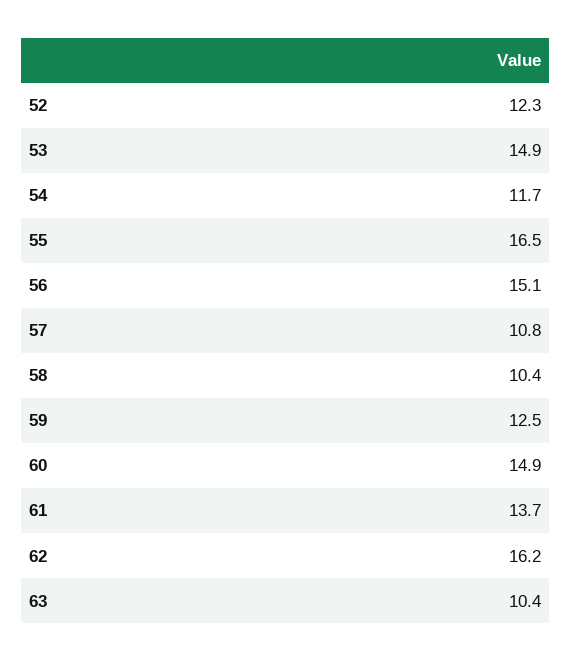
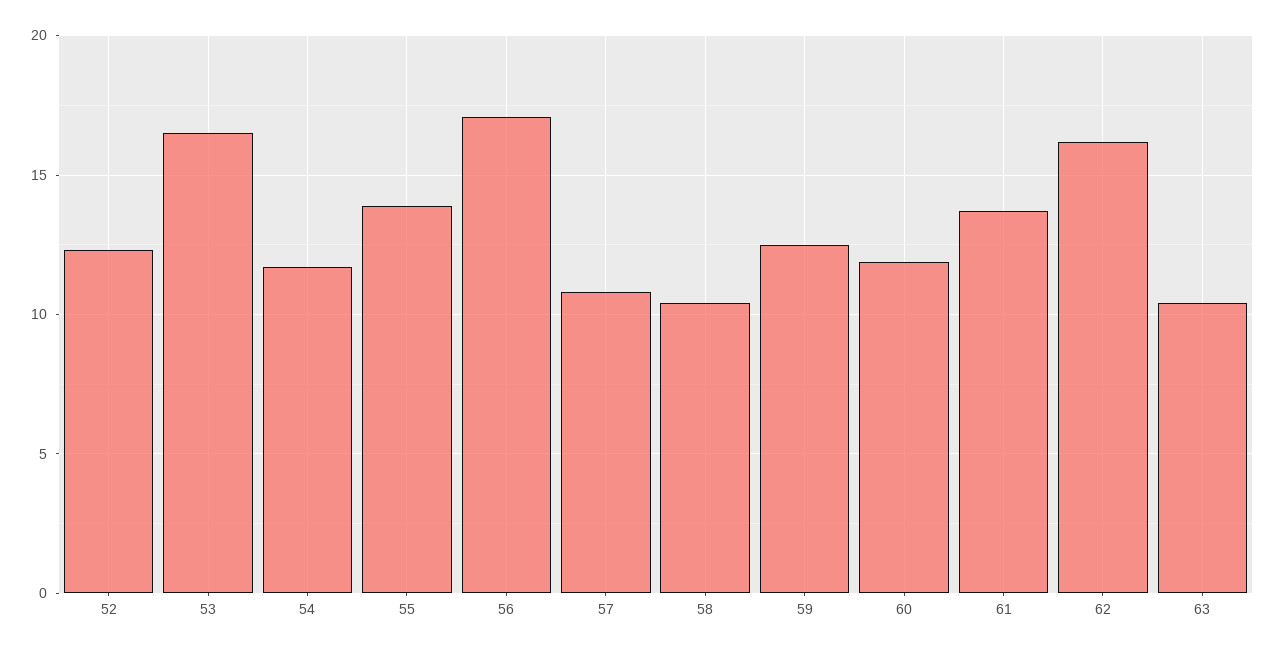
  {
    "52": 12.3,
-   "53": 14.9,
+   "53": 16.5,
    "54": 11.7,
-   "55": 16.5,
+   "55": 14,
-   "56": 15.1,
+   "56": 17,
    "57": 10.8,
    "58": 10.4,
    "59": 12.5,
-   "60": 14.9,
+   "60": 12,
    "61": 13.7,
    "62": 16.2,
    "63": 10.4
  }

